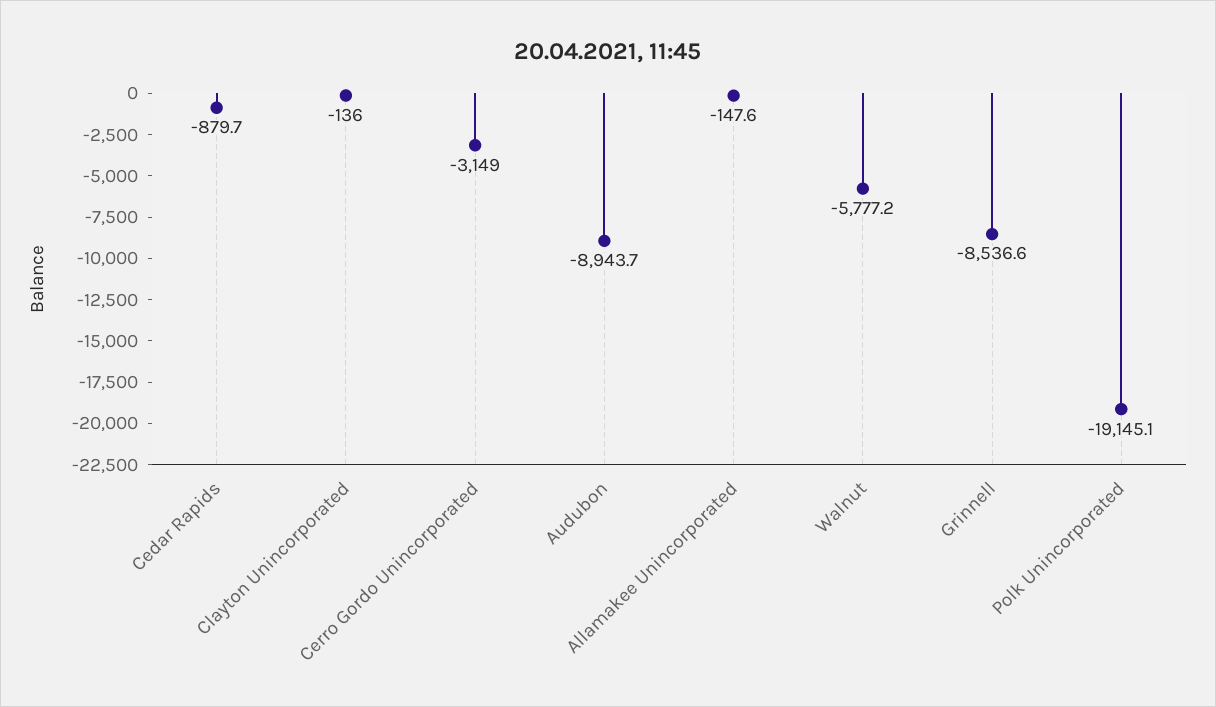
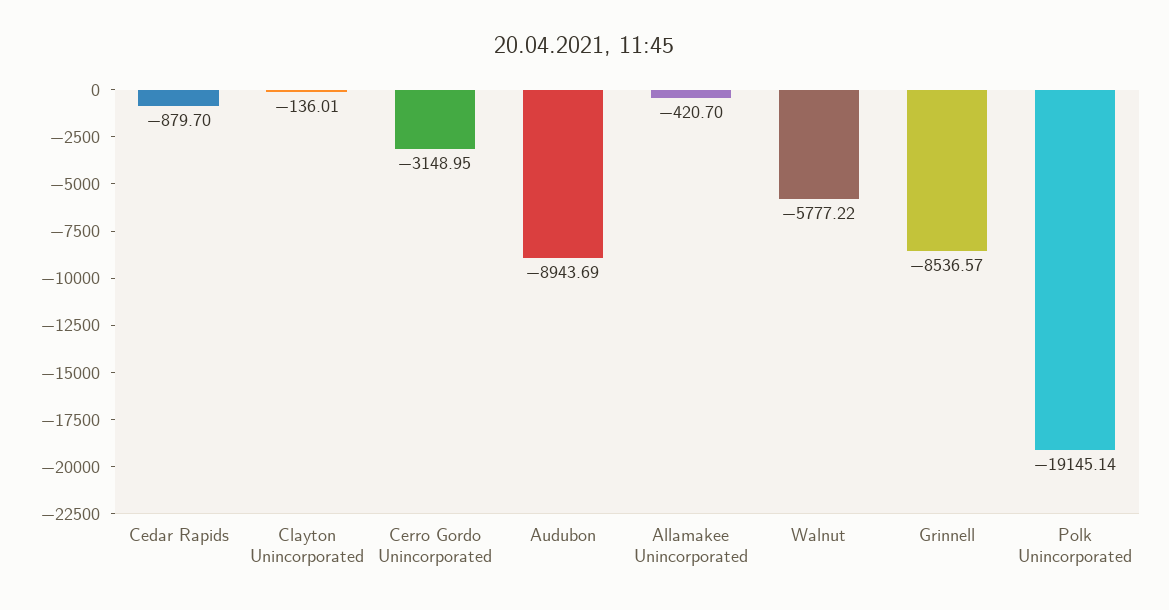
  {
    "Cedar Rapids": -879.7,
    "Clayton Unincorporated": -136.01,
    "Cerro Gordo Unincorporated": -3148.95,
    "Audubon": -8943.69,
-   "Allamakee Unincorporated": -147.6,
+   "Allamakee Unincorporated": -420.7,
    "Walnut": -5777.22,
    "Grinnell": -8536.57,
    "Polk Unincorporated": -19145.14
  }

